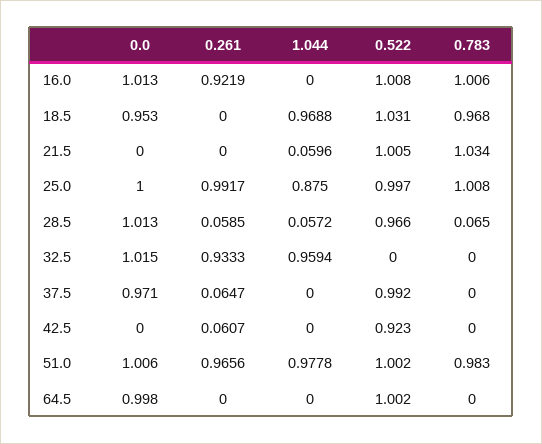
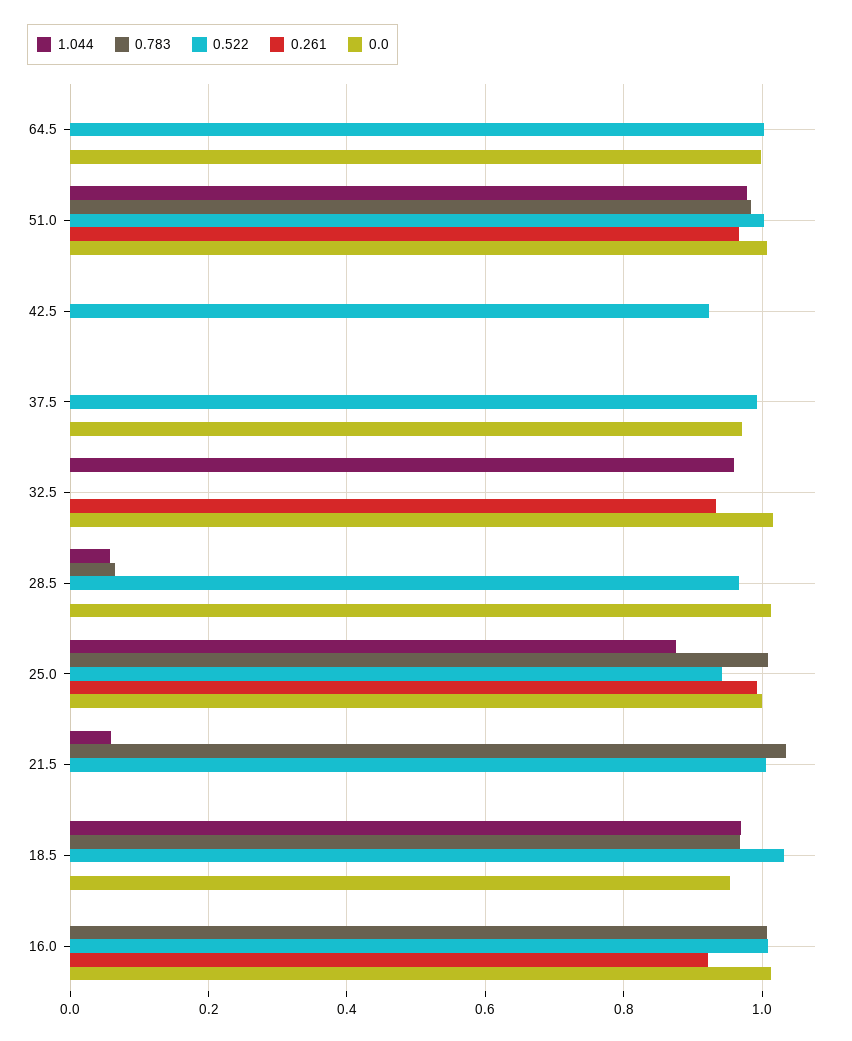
  {
    "0.0": {
      "16.0": 1.013,
      "18.5": 0.953,
      "21.5": 0,
      "25.0": 1,
      "28.5": 1.013,
      "32.5": 1.015,
      "37.5": 0.971,
      "42.5": 0,
      "51.0": 1.006,
      "64.5": 0.998
    },
    "0.261": {
      "16.0": 0.9219,
      "18.5": 0,
      "21.5": 0,
      "25.0": 0.9917,
-     "28.5": 0.0585,
+     "28.5": 0,
      "32.5": 0.9333,
-     "37.5": 0.0647,
+     "37.5": 0,
-     "42.5": 0.0607,
+     "42.5": 0,
      "51.0": 0.9656,
      "64.5": 0
    },
    "1.044": {
      "16.0": 0,
      "18.5": 0.9688,
      "21.5": 0.0596,
      "25.0": 0.875,
      "28.5": 0.0572,
      "32.5": 0.9594,
      "37.5": 0,
      "42.5": 0,
      "51.0": 0.9778,
      "64.5": 0
    },
    "0.522": {
      "16.0": 1.008,
      "18.5": 1.031,
      "21.5": 1.005,
-     "25.0": 0.997,
+     "25.0": 0.94,
      "28.5": 0.966,
      "32.5": 0,
      "37.5": 0.992,
      "42.5": 0.923,
      "51.0": 1.002,
      "64.5": 1.002
    },
    "0.783": {
      "16.0": 1.006,
      "18.5": 0.968,
      "21.5": 1.034,
      "25.0": 1.008,
      "28.5": 0.065,
      "32.5": 0,
      "37.5": 0,
      "42.5": 0,
      "51.0": 0.983,
      "64.5": 0
    }
  }

